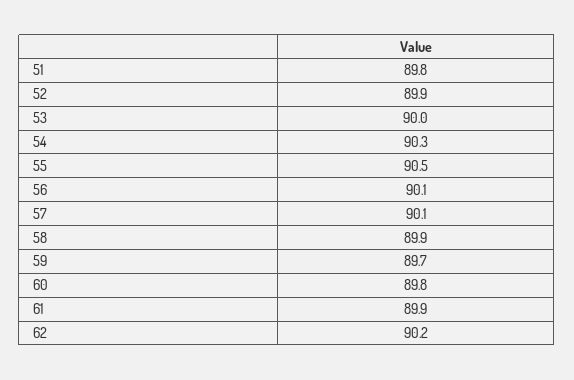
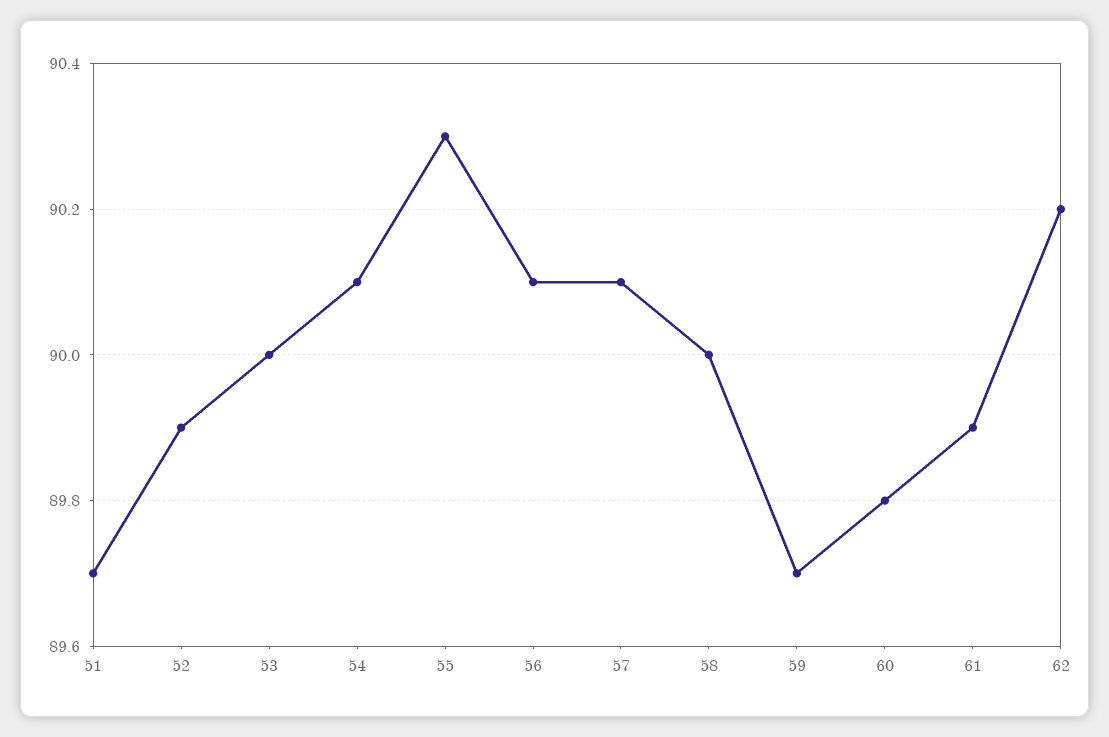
  {
-   "51": 89.8,
+   "51": 89.7,
    "52": 89.9,
    "53": 90,
-   "54": 90.3,
+   "54": 90.1,
-   "55": 90.5,
+   "55": 90.3,
    "56": 90.1,
    "57": 90.1,
-   "58": 89.9,
+   "58": 90,
    "59": 89.7,
    "60": 89.8,
    "61": 89.9,
    "62": 90.2
  }

